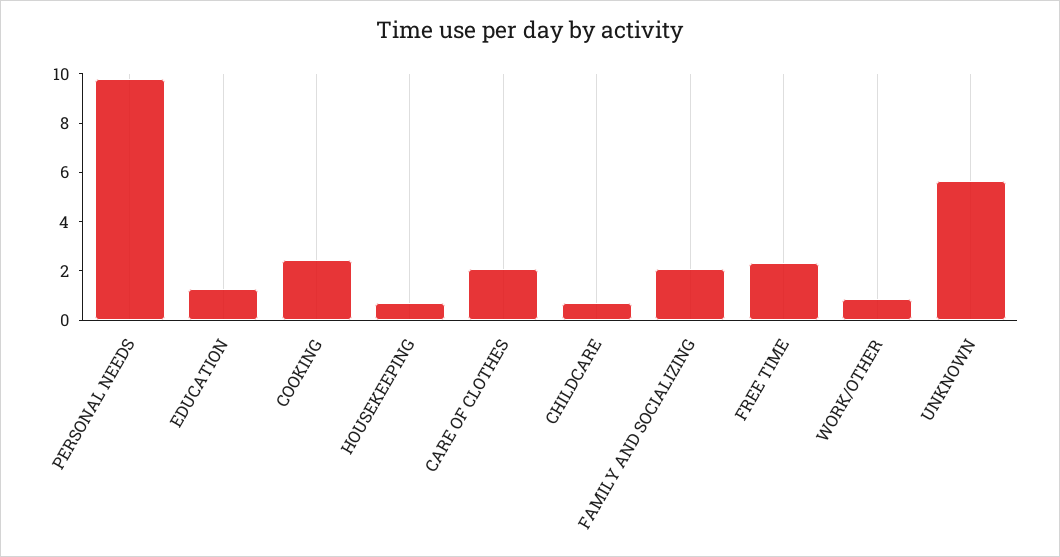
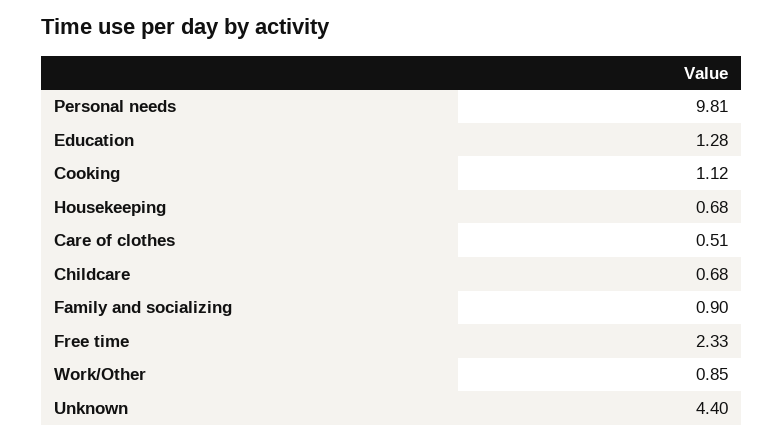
  {
    "PERSONAL NEEDS": 9.81,
    "EDUCATION": 1.28,
-   "COOKING": 2.5,
+   "COOKING": 1.12,
    "HOUSEKEEPING": 0.68,
-   "CARE OF CLOTHES": 2,
+   "CARE OF CLOTHES": 0.51,
    "CHILDCARE": 0.68,
-   "FAMILY AND SOCIALIZING": 2,
+   "FAMILY AND SOCIALIZING": 0.9,
    "FREE TIME": 2.33,
    "WORK/OTHER": 0.85,
-   "UNKNOWN": 5.5
+   "UNKNOWN": 4.4
  }

